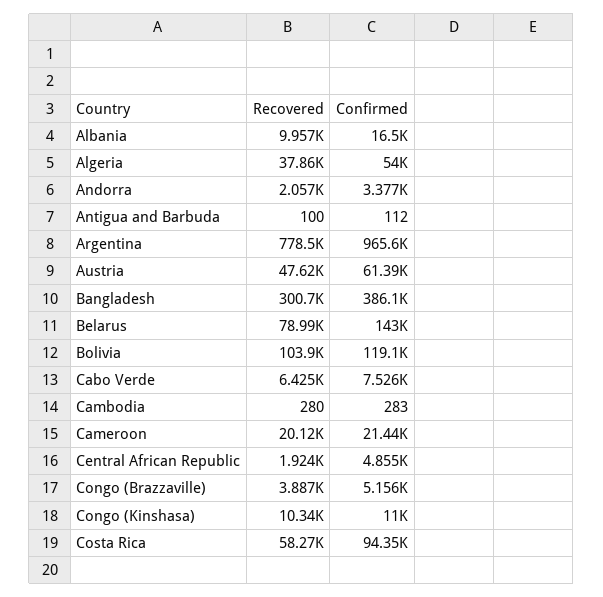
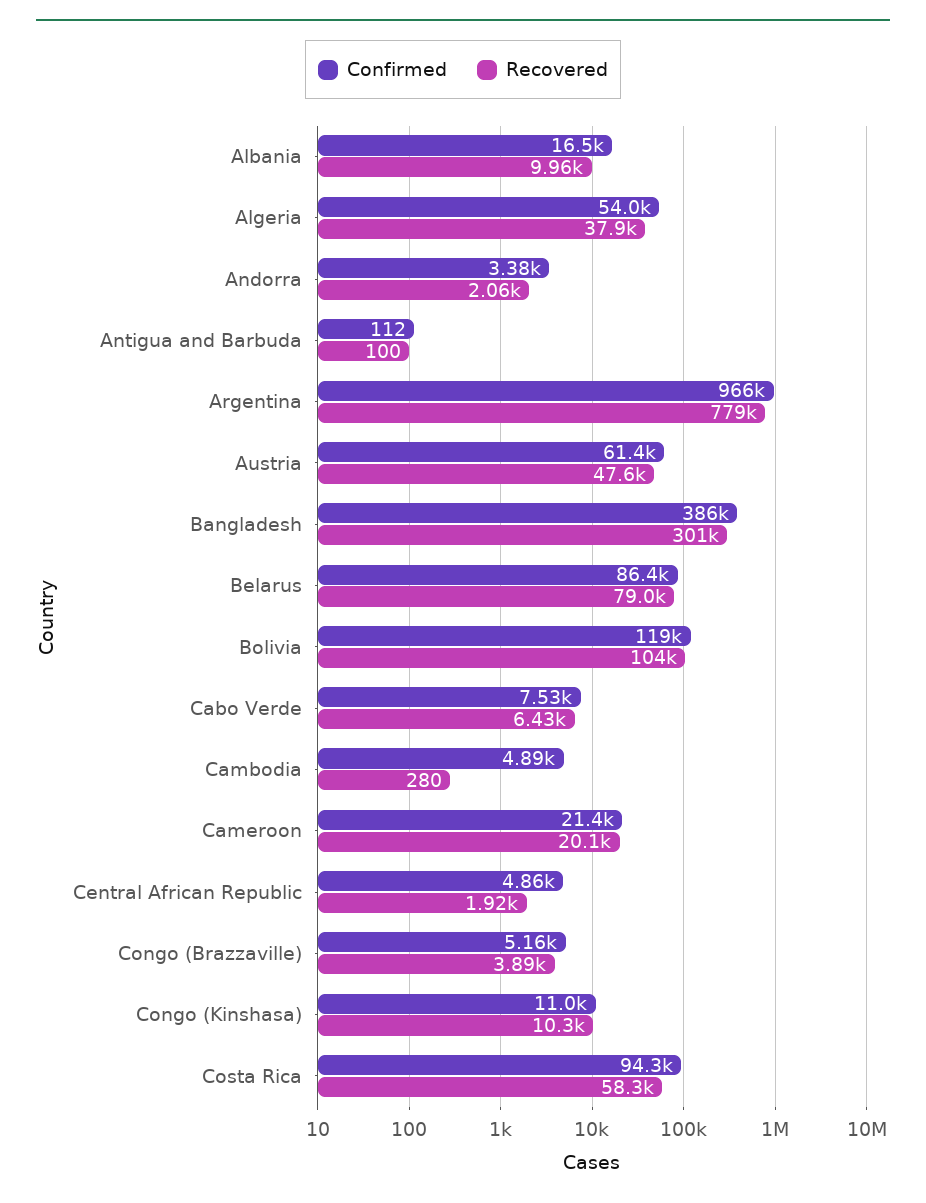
  {
    "Recovered": {
      "Albania": 9957,
      "Algeria": 37860,
      "Andorra": 2057,
      "Antigua and Barbuda": 100,
      "Argentina": 778500,
      "Austria": 47620,
      "Bangladesh": 300700,
      "Belarus": 78990,
      "Bolivia": 103900,
      "Cabo Verde": 6425,
      "Cambodia": 280,
      "Cameroon": 20120,
      "Central African Republic": 1924,
      "Congo (Brazzaville)": 3887,
      "Congo (Kinshasa)": 10340,
      "Costa Rica": 58270
    },
    "Confirmed": {
      "Albania": 16500,
      "Algeria": 54000,
      "Andorra": 3377,
      "Antigua and Barbuda": 112,
      "Argentina": 965600,
      "Austria": 61390,
      "Bangladesh": 386100,
-     "Belarus": 143000,
+     "Belarus": 86400,
      "Bolivia": 119100,
      "Cabo Verde": 7526,
-     "Cambodia": 283,
+     "Cambodia": 4890,
      "Cameroon": 21440,
      "Central African Republic": 4855,
      "Congo (Brazzaville)": 5156,
      "Congo (Kinshasa)": 11000,
      "Costa Rica": 94350
    }
  }

